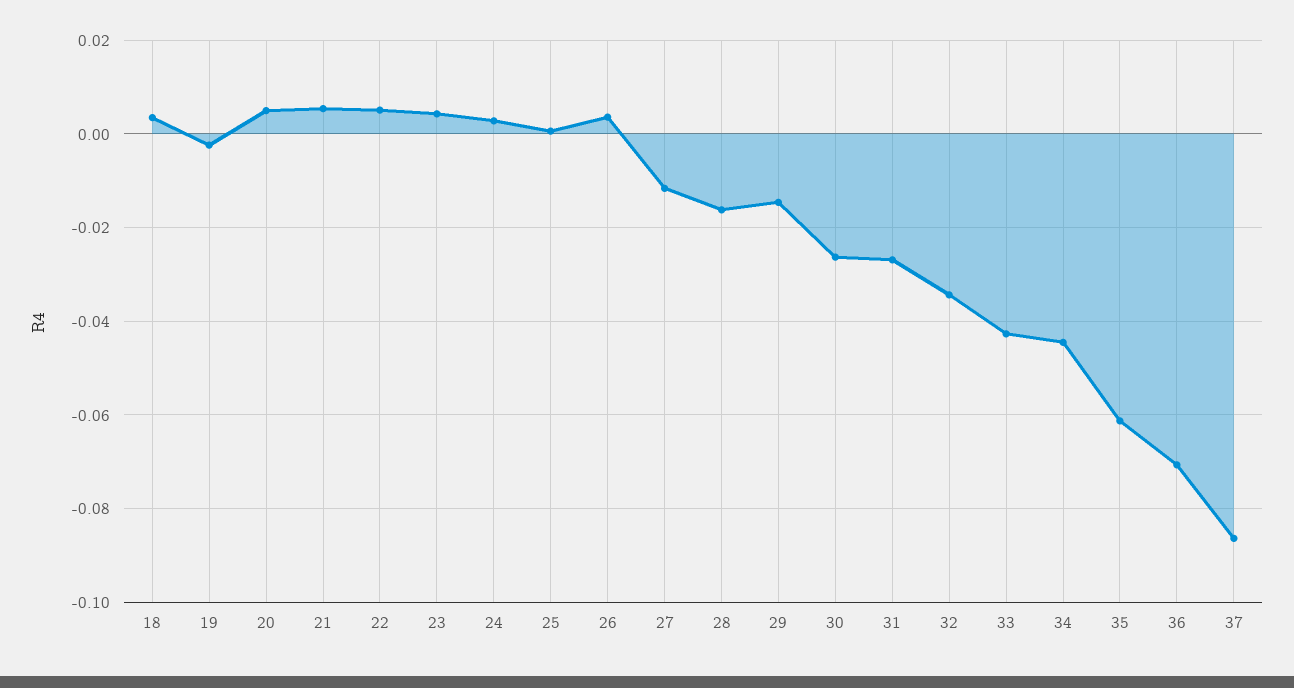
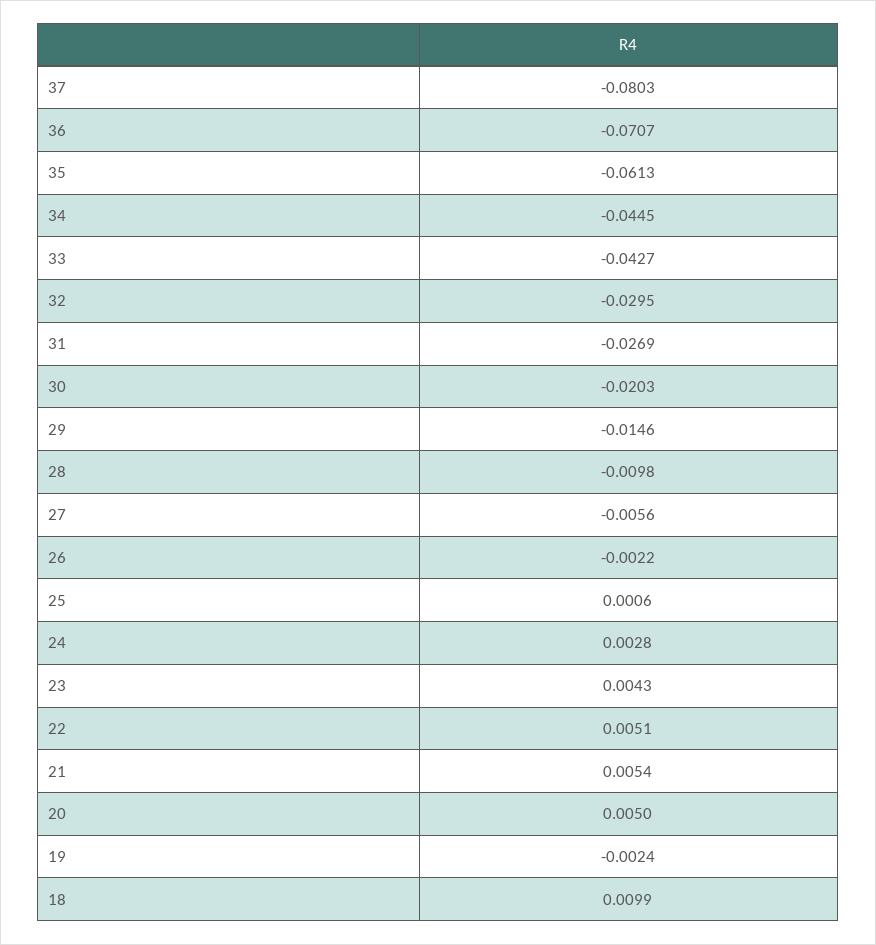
  {
-   "18": 0.004,
+   "18": 0.0099,
    "19": -0.0024,
    "20": 0.005,
    "21": 0.0054,
    "22": 0.0051,
    "23": 0.0043,
    "24": 0.0028,
    "25": 0.0006,
-   "26": 0.004,
+   "26": -0.0022,
-   "27": -0.012,
+   "27": -0.0056,
-   "28": -0.016,
+   "28": -0.0098,
    "29": -0.0146,
-   "30": -0.026,
+   "30": -0.0203,
    "31": -0.0269,
-   "32": -0.034,
+   "32": -0.0295,
    "33": -0.0427,
    "34": -0.0445,
    "35": -0.0613,
    "36": -0.0707,
-   "37": -0.086
+   "37": -0.0803
  }

